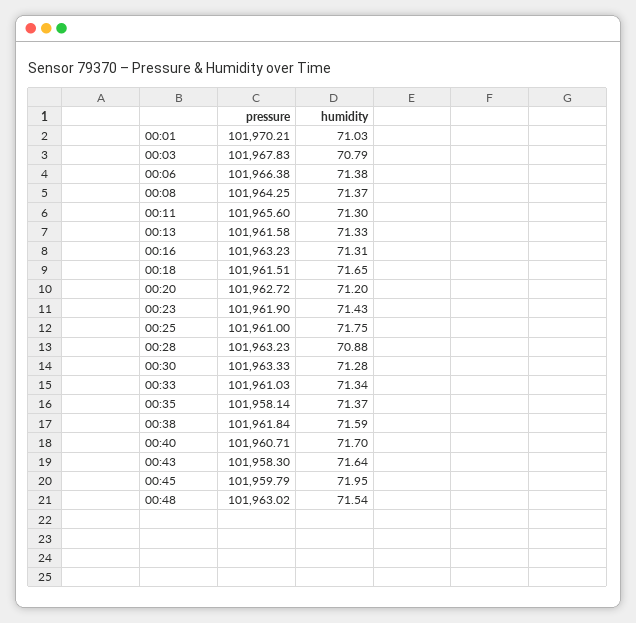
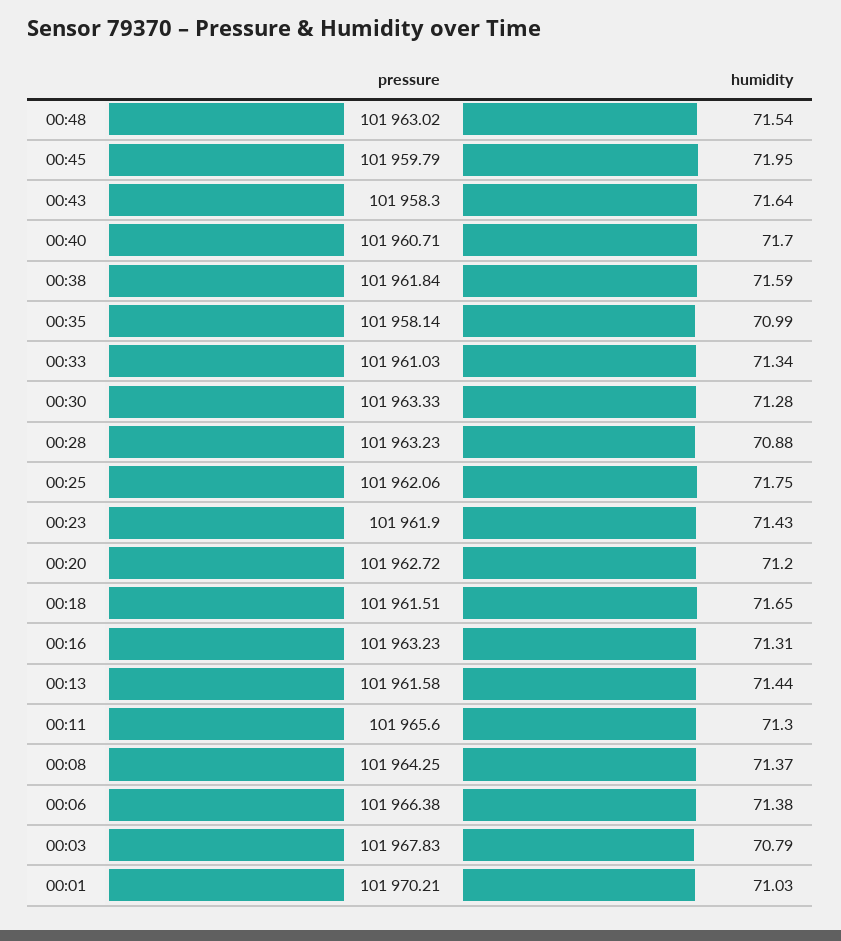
  {
    "pressure": {
      "00:01": 101970.21,
      "00:03": 101967.83,
      "00:06": 101966.38,
      "00:08": 101964.25,
      "00:11": 101965.6,
      "00:13": 101961.58,
      "00:16": 101963.23,
      "00:18": 101961.51,
      "00:20": 101962.72,
      "00:23": 101961.9,
-     "00:25": 101961,
+     "00:25": 101962.06,
      "00:28": 101963.23,
      "00:30": 101963.33,
      "00:33": 101961.03,
      "00:35": 101958.14,
      "00:38": 101961.84,
      "00:40": 101960.71,
      "00:43": 101958.3,
      "00:45": 101959.79,
      "00:48": 101963.02
    },
    "humidity": {
      "00:01": 71.03,
      "00:03": 70.79,
      "00:06": 71.38,
      "00:08": 71.37,
      "00:11": 71.3,
-     "00:13": 71.33,
+     "00:13": 71.44,
      "00:16": 71.31,
      "00:18": 71.65,
      "00:20": 71.2,
      "00:23": 71.43,
      "00:25": 71.75,
      "00:28": 70.88,
      "00:30": 71.28,
      "00:33": 71.34,
-     "00:35": 71.37,
+     "00:35": 70.99,
      "00:38": 71.59,
      "00:40": 71.7,
      "00:43": 71.64,
      "00:45": 71.95,
      "00:48": 71.54
    }
  }

